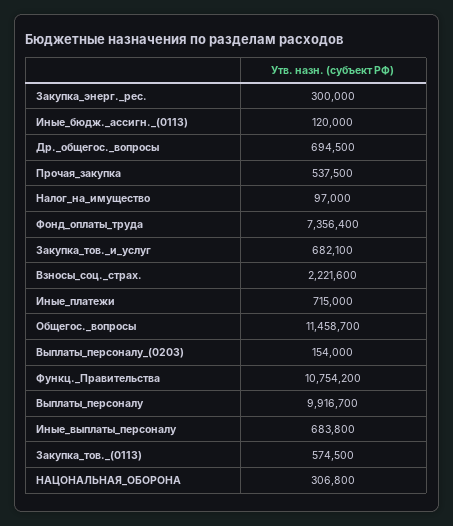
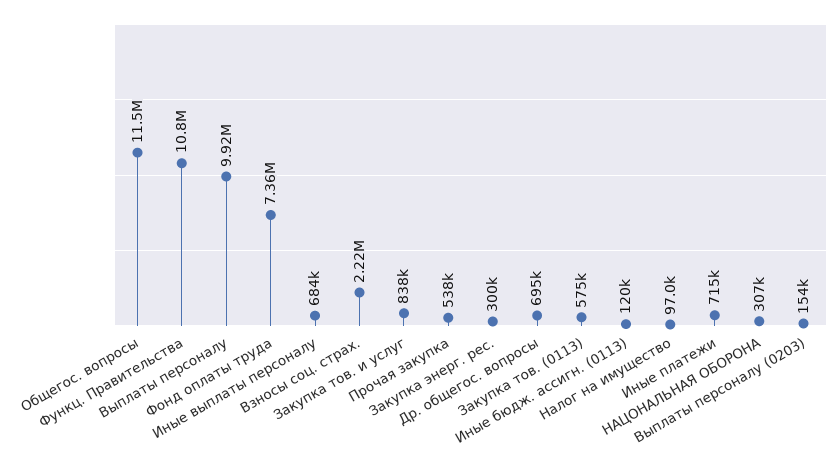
  {
    "Закупка_энерг._рес.": 300000,
    "Иные_бюдж._ассигн._(0113)": 120000,
    "Др._общегос._вопросы": 694500,
    "Прочая_закупка": 537500,
    "Налог_на_имущество": 97000,
    "Фонд_оплаты_труда": 7356400,
-   "Закупка_тов._и_услуг": 682100,
+   "Закупка_тов._и_услуг": 838000,
    "Взносы_соц._страх.": 2221600,
    "Иные_платежи": 715000,
    "Общегос._вопросы": 11458700,
    "Выплаты_персоналу_(0203)": 154000,
    "Функц._Правительства": 10754200,
    "Выплаты_персоналу": 9916700,
    "Иные_выплаты_персоналу": 683800,
    "Закупка_тов._(0113)": 574500,
    "НАЦОНАЛЬНАЯ_ОБОРОНА": 306800
  }

